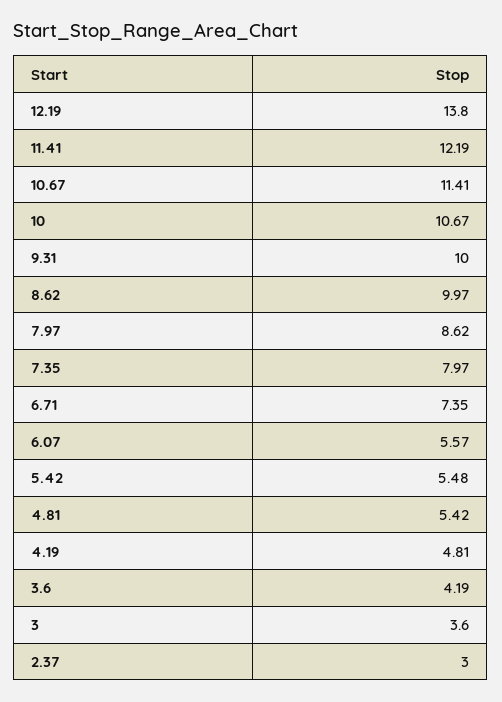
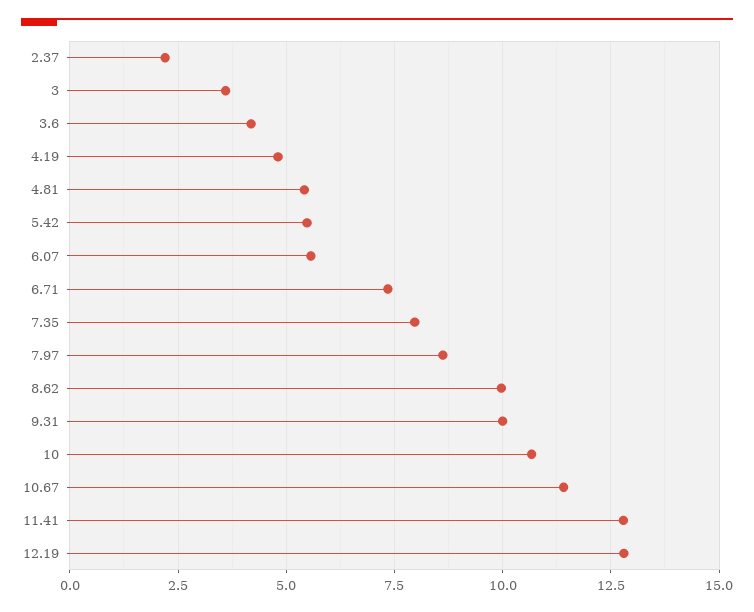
  {
-   "12.19": 13.8,
+   "12.19": 12.75,
-   "11.41": 12.19,
+   "11.41": 12.75,
    "10.67": 11.41,
    "10": 10.67,
    "9.31": 10,
    "8.62": 9.97,
    "7.97": 8.62,
    "7.35": 7.97,
    "6.71": 7.35,
    "6.07": 5.57,
    "5.42": 5.48,
    "4.81": 5.42,
    "4.19": 4.81,
    "3.6": 4.19,
    "3": 3.6,
-   "2.37": 3
+   "2.37": 2.25
  }

